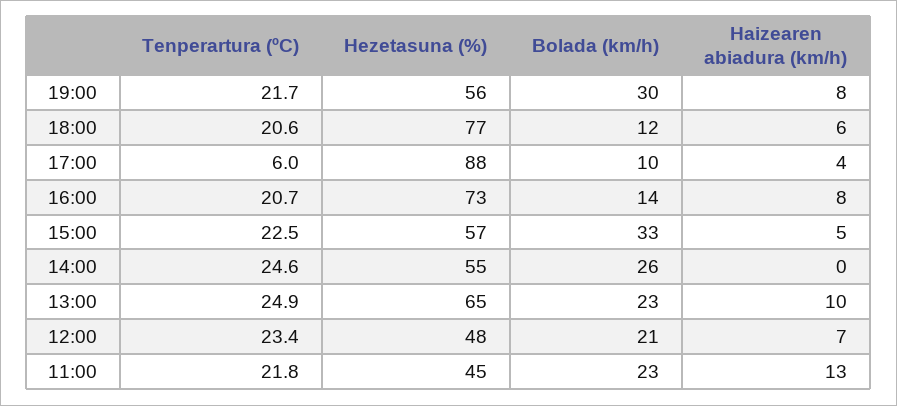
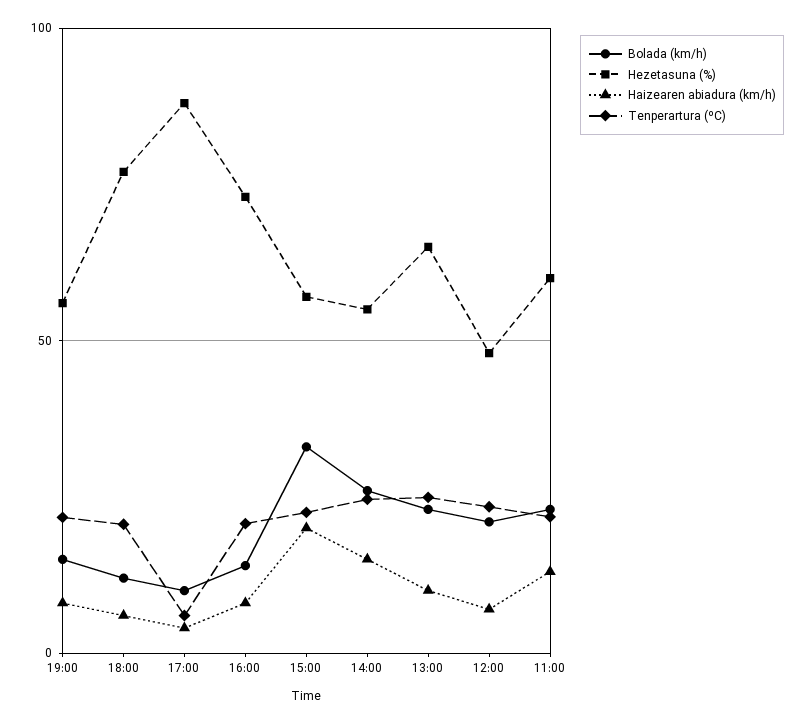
  {
    "Tenperartura (ºC)": {
      "19:00": 21.7,
      "18:00": 20.6,
      "17:00": 6,
      "16:00": 20.7,
      "15:00": 22.5,
      "14:00": 24.6,
      "13:00": 24.9,
      "12:00": 23.4,
      "11:00": 21.8
    },
    "Hezetasuna (%)": {
      "19:00": 56,
      "18:00": 77,
      "17:00": 88,
      "16:00": 73,
      "15:00": 57,
      "14:00": 55,
      "13:00": 65,
      "12:00": 48,
-     "11:00": 45
+     "11:00": 60
    },
    "Bolada (km/h)": {
-     "19:00": 30,
+     "19:00": 15,
      "18:00": 12,
      "17:00": 10,
      "16:00": 14,
      "15:00": 33,
      "14:00": 26,
      "13:00": 23,
      "12:00": 21,
      "11:00": 23
    },
    "Haizearen abiadura (km/h)": {
      "19:00": 8,
      "18:00": 6,
      "17:00": 4,
      "16:00": 8,
-     "15:00": 5,
+     "15:00": 20,
-     "14:00": 0,
+     "14:00": 15,
      "13:00": 10,
      "12:00": 7,
      "11:00": 13
    }
  }

